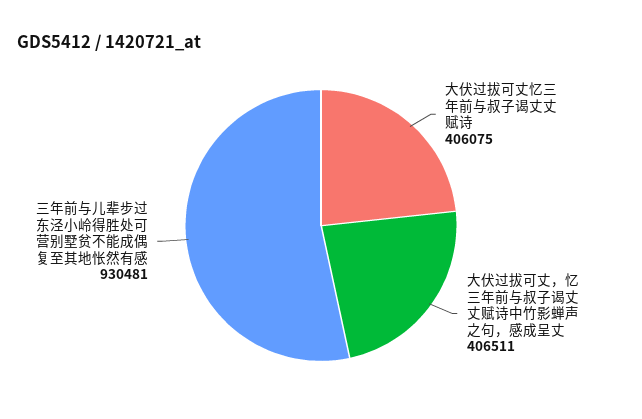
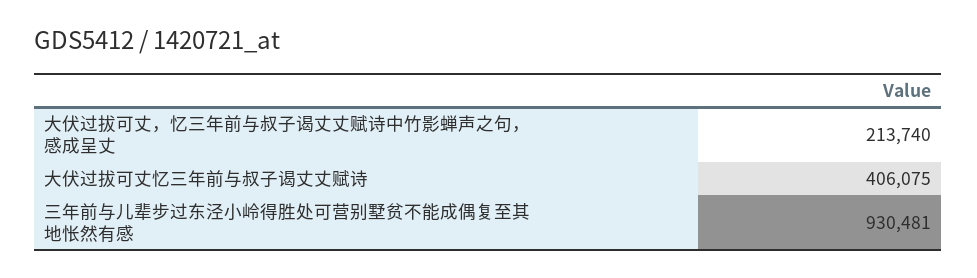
  {
    "大伏过拔可丈忆三年前与叔子谒丈丈赋诗": 406075,
-   "大伏过拔可丈，忆三年前与叔子谒丈丈赋诗中竹影蝉声之句，感成呈丈": 406511,
+   "大伏过拔可丈，忆三年前与叔子谒丈丈赋诗中竹影蝉声之句，感成呈丈": 213740,
    "三年前与儿辈步过东泾小岭得胜处可营别墅贫不能成偶复至其地怅然有感": 930481
  }

